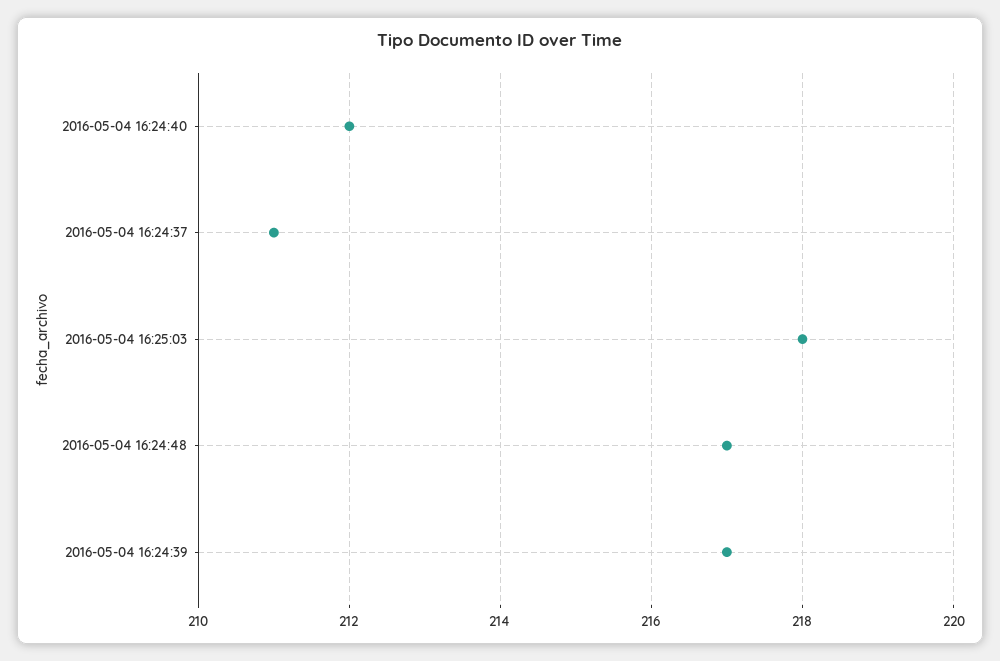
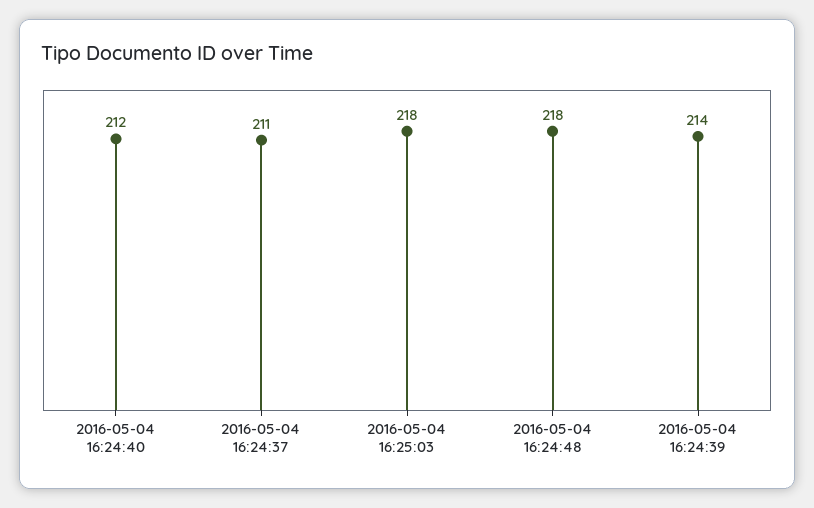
  {
    "2016-05-04 16:24:40": 212,
    "2016-05-04 16:24:37": 211,
    "2016-05-04 16:25:03": 218,
-   "2016-05-04 16:24:48": 217,
+   "2016-05-04 16:24:48": 218,
-   "2016-05-04 16:24:39": 217
+   "2016-05-04 16:24:39": 214
  }

